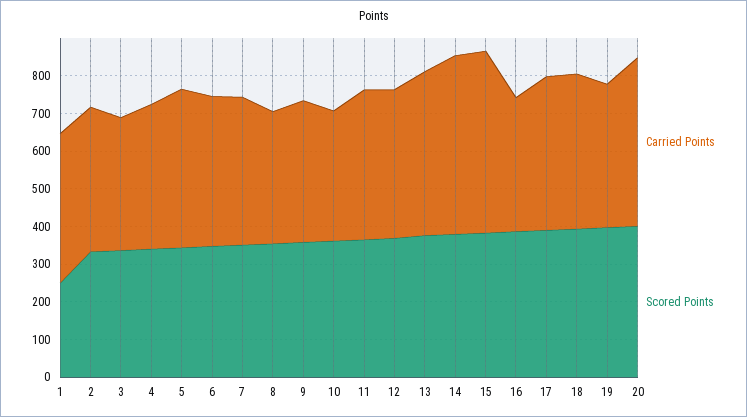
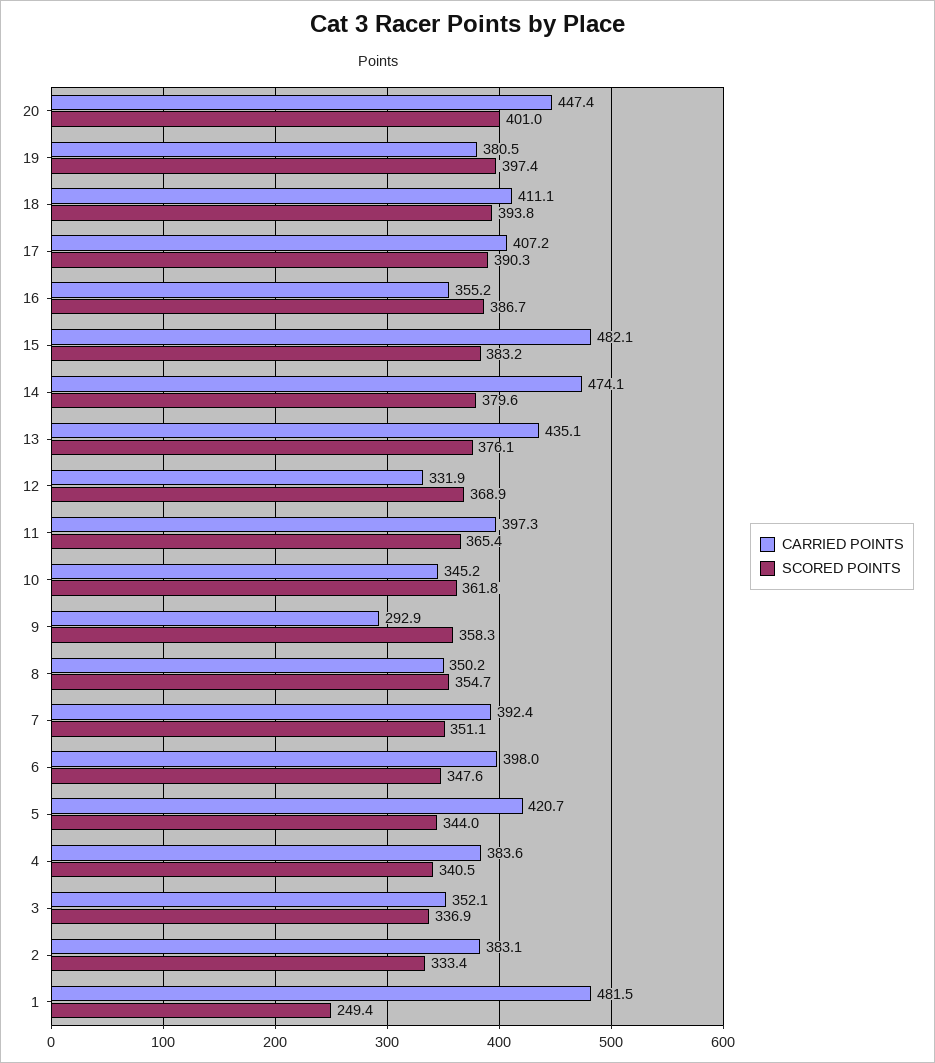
  {
    "Carried Points": {
-     "1": 400,
+     "1": 481.5,
      "2": 383.1,
      "3": 352.1,
      "4": 383.6,
      "5": 420.7,
      "6": 398,
      "7": 392.4,
      "8": 350.2,
-     "9": 375,
+     "9": 292.9,
      "10": 345.2,
      "11": 397.3,
-     "12": 400,
+     "12": 331.9,
      "13": 435.1,
      "14": 474.1,
      "15": 482.1,
      "16": 355.2,
      "17": 407.2,
      "18": 411.1,
      "19": 380.5,
      "20": 447.4
    },
    "Scored Points": {
      "1": 249.4,
      "2": 333.4,
      "3": 336.9,
      "4": 340.5,
      "5": 344,
      "6": 347.6,
      "7": 351.1,
      "8": 354.7,
      "9": 358.3,
      "10": 361.8,
      "11": 365.4,
      "12": 368.9,
      "13": 376.1,
      "14": 379.6,
      "15": 383.2,
      "16": 386.7,
      "17": 390.3,
      "18": 393.8,
      "19": 397.4,
      "20": 401
    }
  }

